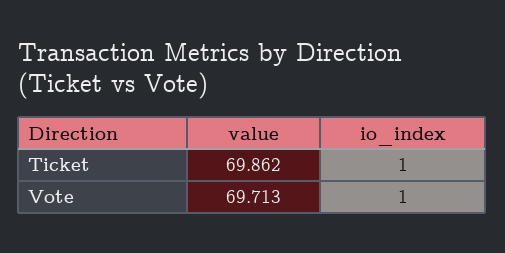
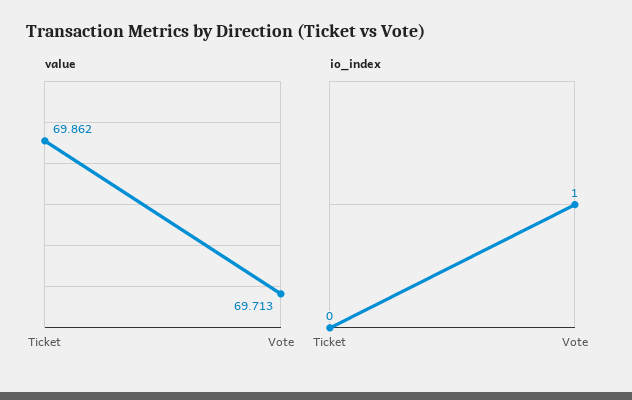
  {
    "value": {
      "Ticket": 69.862,
      "Vote": 69.713
    },
    "io_index": {
-     "Ticket": 1,
+     "Ticket": 0,
      "Vote": 1
    }
  }

